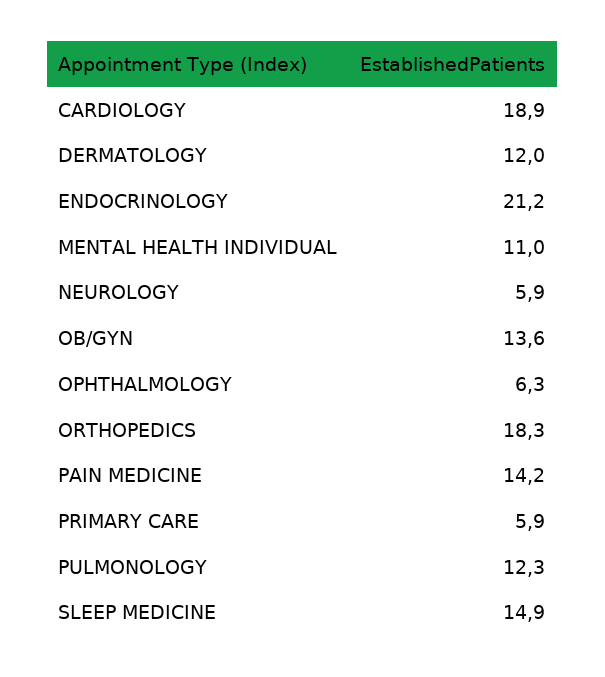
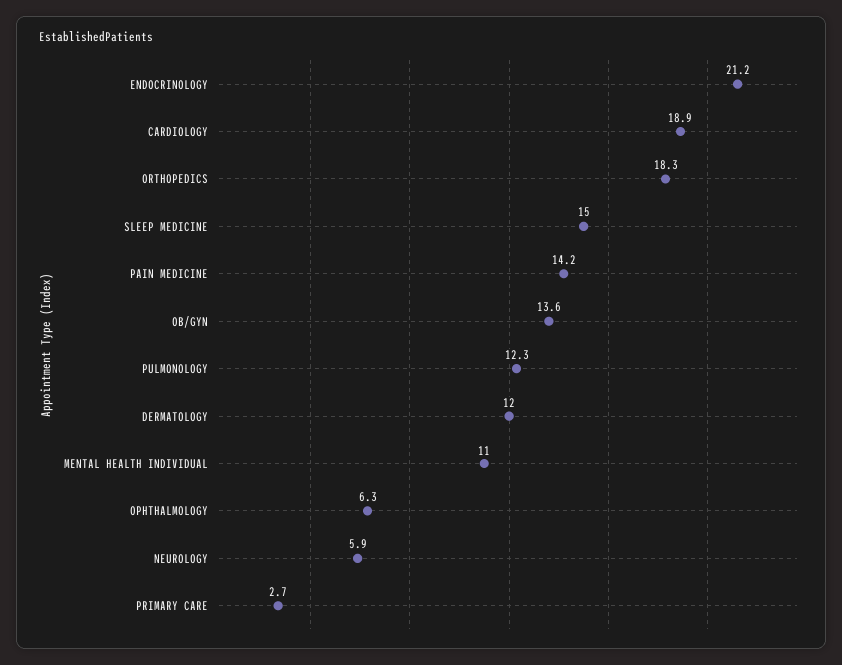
  {
    "CARDIOLOGY": 18.9,
    "DERMATOLOGY": 12,
    "ENDOCRINOLOGY": 21.2,
    "MENTAL HEALTH INDIVIDUAL": 11,
    "NEUROLOGY": 5.9,
    "OB/GYN": 13.6,
    "OPHTHALMOLOGY": 6.3,
    "ORTHOPEDICS": 18.3,
    "PAIN MEDICINE": 14.2,
-   "PRIMARY CARE": 5.9,
+   "PRIMARY CARE": 2.7,
    "PULMONOLOGY": 12.3,
-   "SLEEP MEDICINE": 14.9
+   "SLEEP MEDICINE": 15
  }

